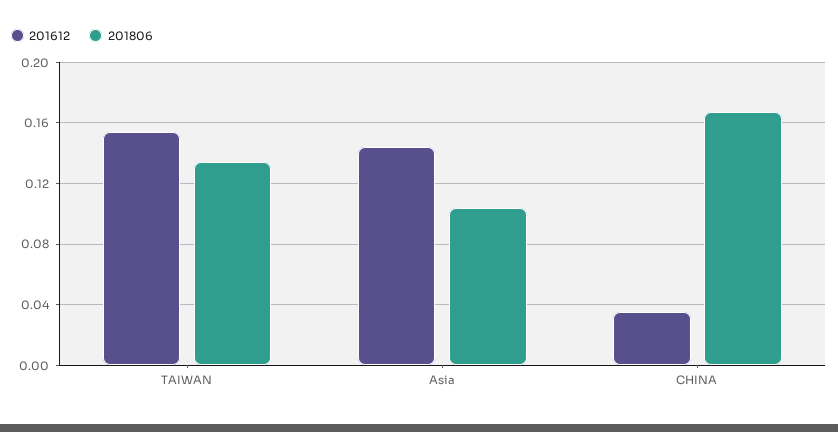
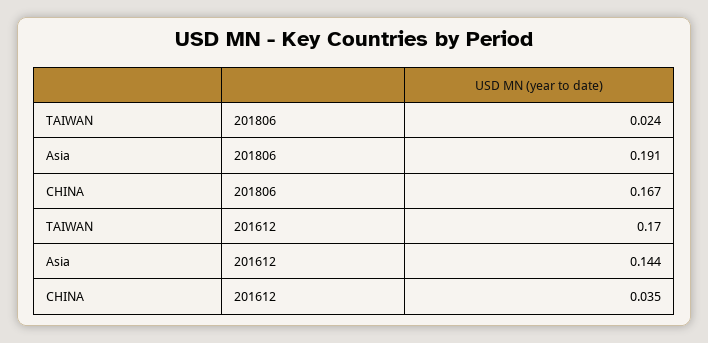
  {
    "201612": {
-     "TAIWAN": 0.155,
+     "TAIWAN": 0.17,
      "Asia": 0.144,
      "CHINA": 0.035
    },
    "201806": {
-     "TAIWAN": 0.135,
+     "TAIWAN": 0.024,
-     "Asia": 0.105,
+     "Asia": 0.191,
      "CHINA": 0.167
    }
  }

